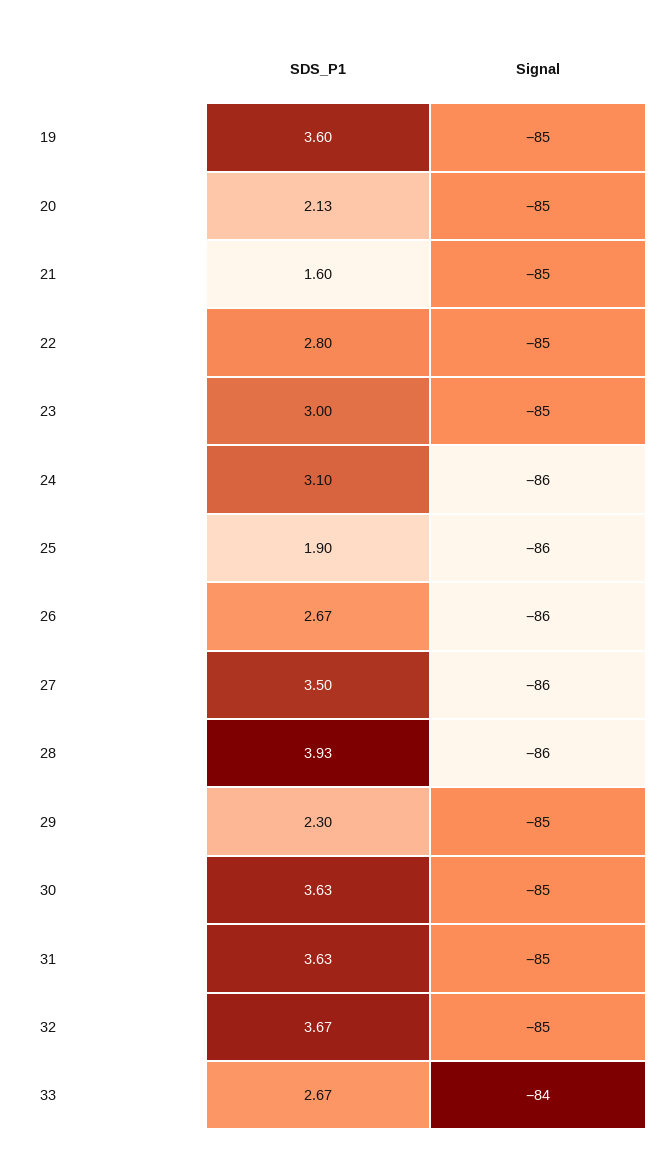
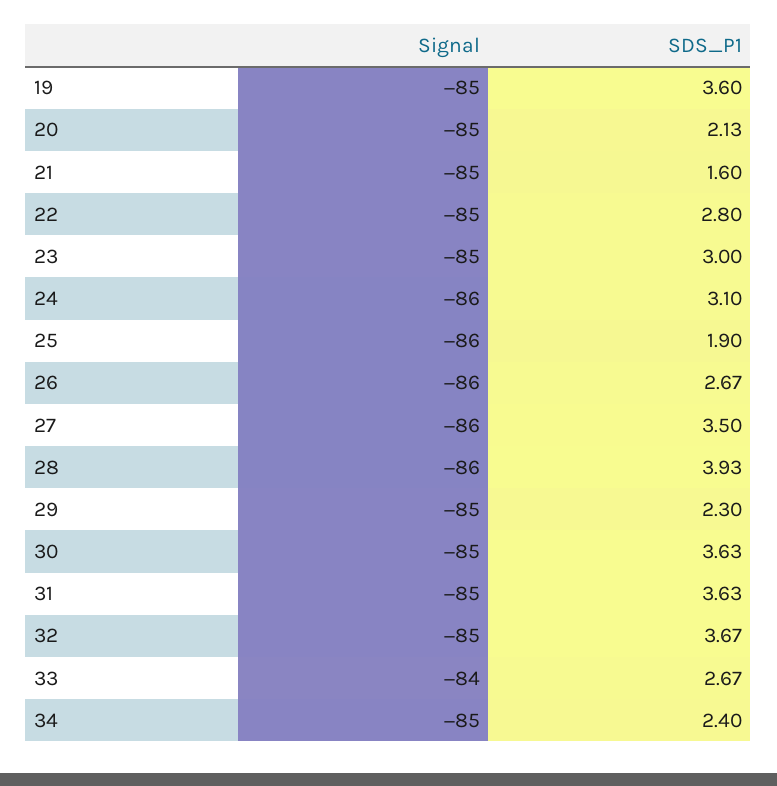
  {
    "SDS_P1": {
      "19": 3.6,
      "20": 2.13,
      "21": 1.6,
      "22": 2.8,
      "23": 3,
      "24": 3.1,
      "25": 1.9,
      "26": 2.67,
      "27": 3.5,
      "28": 3.93,
      "29": 2.3,
      "30": 3.63,
      "31": 3.63,
      "32": 3.67,
-     "33": 2.67
+     "33": 2.67,
+     "34": 2.4
    },
    "Signal": {
      "19": -85,
      "20": -85,
      "21": -85,
      "22": -85,
      "23": -85,
      "24": -86,
      "25": -86,
      "26": -86,
      "27": -86,
      "28": -86,
      "29": -85,
      "30": -85,
      "31": -85,
      "32": -85,
-     "33": -84
+     "33": -84,
+     "34": -85
    }
  }

